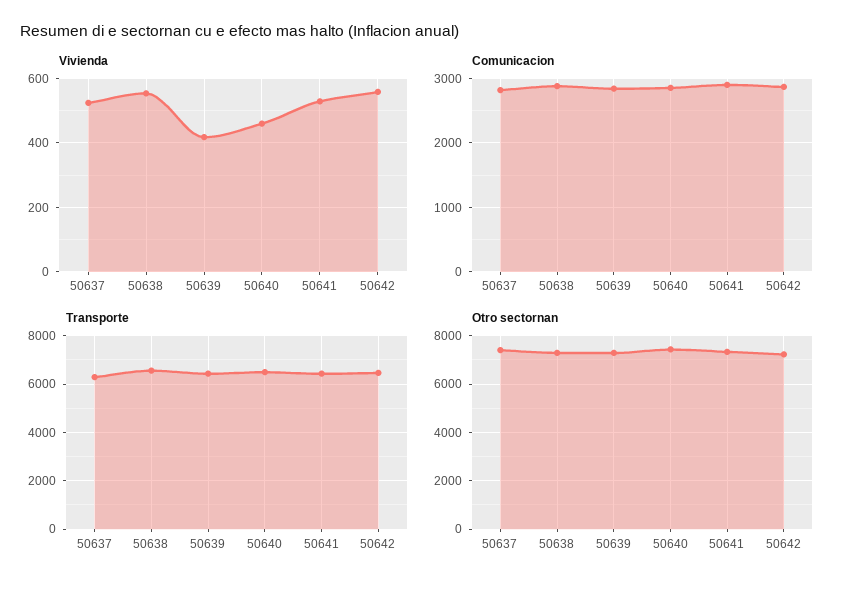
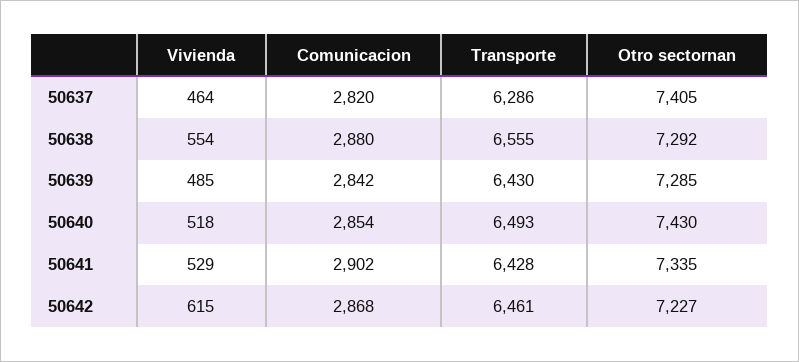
  {
    "Vivienda": {
-     "50637": 520,
+     "50637": 464,
      "50638": 554,
-     "50639": 420,
+     "50639": 485,
-     "50640": 460,
+     "50640": 518,
      "50641": 529,
-     "50642": 560
+     "50642": 615
    },
    "Comunicacion": {
      "50637": 2820,
      "50638": 2880,
      "50639": 2842,
      "50640": 2854,
      "50641": 2902,
      "50642": 2868
    },
    "Transporte": {
      "50637": 6286,
      "50638": 6555,
      "50639": 6430,
      "50640": 6493,
      "50641": 6428,
      "50642": 6461
    },
    "Otro sectornan": {
      "50637": 7405,
      "50638": 7292,
      "50639": 7285,
      "50640": 7430,
      "50641": 7335,
      "50642": 7227
    }
  }

